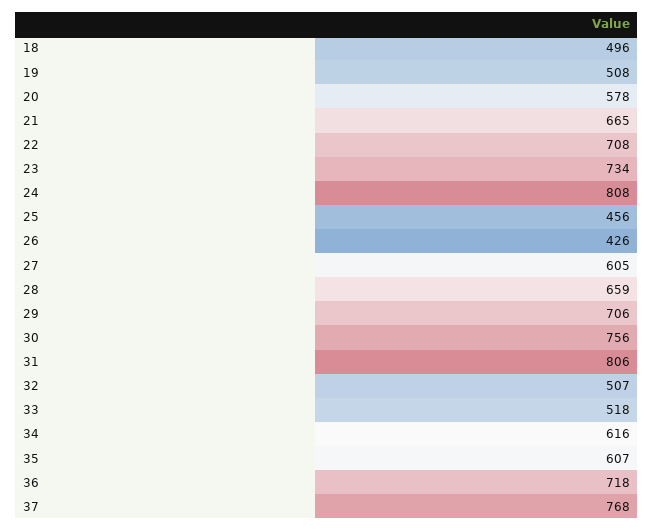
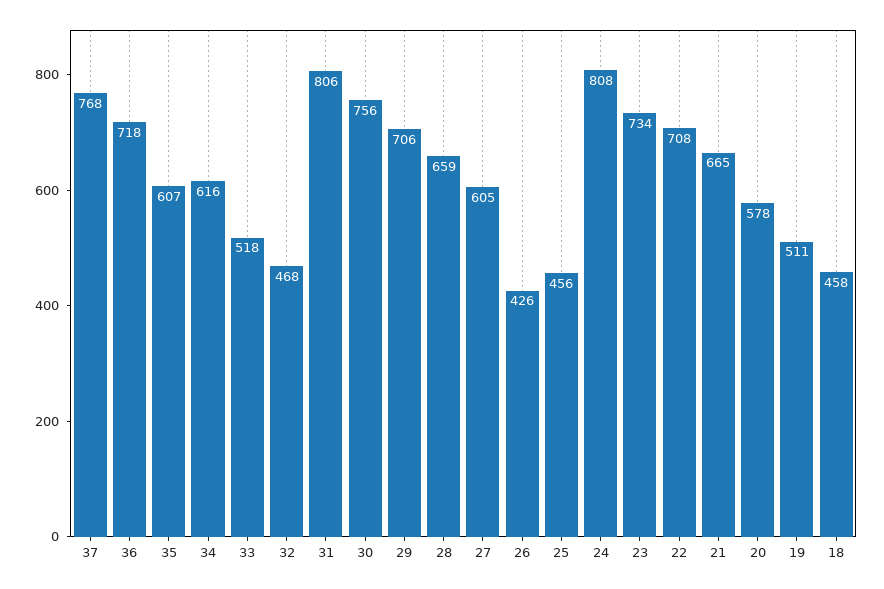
  {
-   "18": 496,
+   "18": 458,
-   "19": 508,
+   "19": 511,
    "20": 578,
    "21": 665,
    "22": 708,
    "23": 734,
    "24": 808,
    "25": 456,
    "26": 426,
    "27": 605,
    "28": 659,
    "29": 706,
    "30": 756,
    "31": 806,
-   "32": 507,
+   "32": 468,
    "33": 518,
    "34": 616,
    "35": 607,
    "36": 718,
    "37": 768
  }

